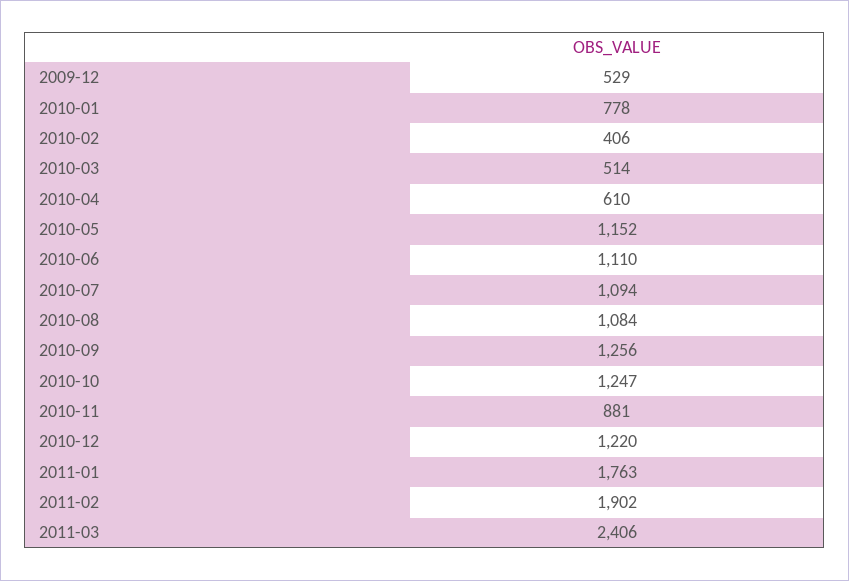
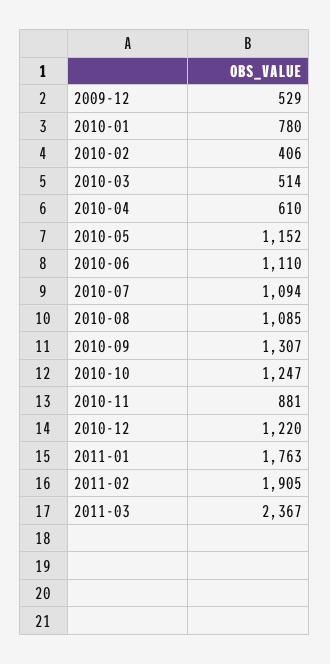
  {
    "2009-12": 529,
-   "2010-01": 778,
+   "2010-01": 780,
    "2010-02": 406,
    "2010-03": 514,
    "2010-04": 610,
    "2010-05": 1152,
    "2010-06": 1110,
    "2010-07": 1094,
-   "2010-08": 1084,
+   "2010-08": 1085,
-   "2010-09": 1256,
+   "2010-09": 1307,
    "2010-10": 1247,
    "2010-11": 881,
    "2010-12": 1220,
    "2011-01": 1763,
-   "2011-02": 1902,
+   "2011-02": 1905,
-   "2011-03": 2406
+   "2011-03": 2367
  }

